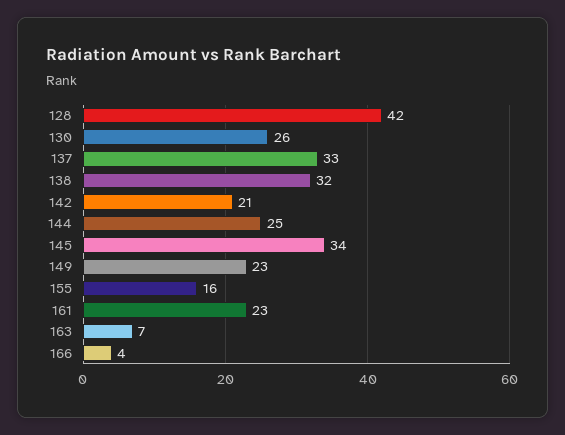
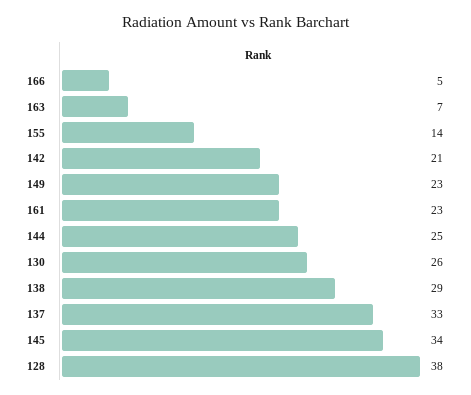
  {
-   "128": 42,
+   "128": 38,
    "130": 26,
    "137": 33,
-   "138": 32,
+   "138": 29,
    "142": 21,
    "144": 25,
    "145": 34,
    "149": 23,
-   "155": 16,
+   "155": 14,
    "161": 23,
    "163": 7,
-   "166": 4
+   "166": 5
  }

